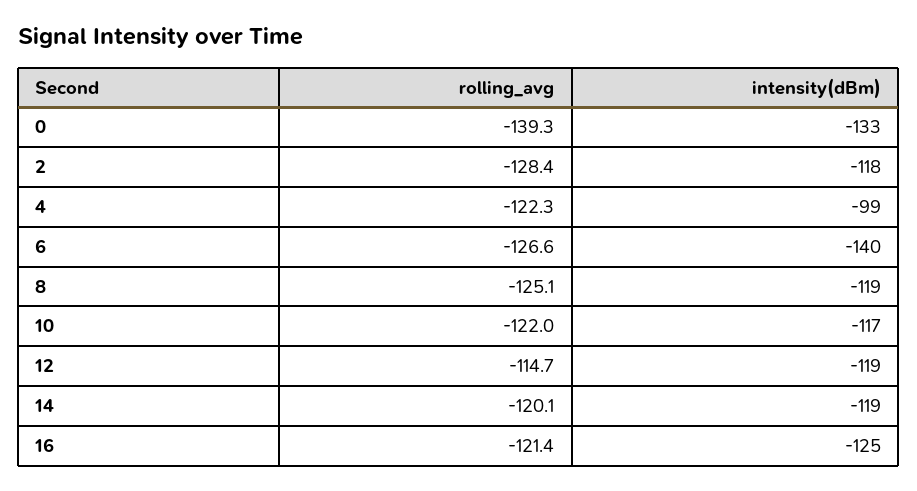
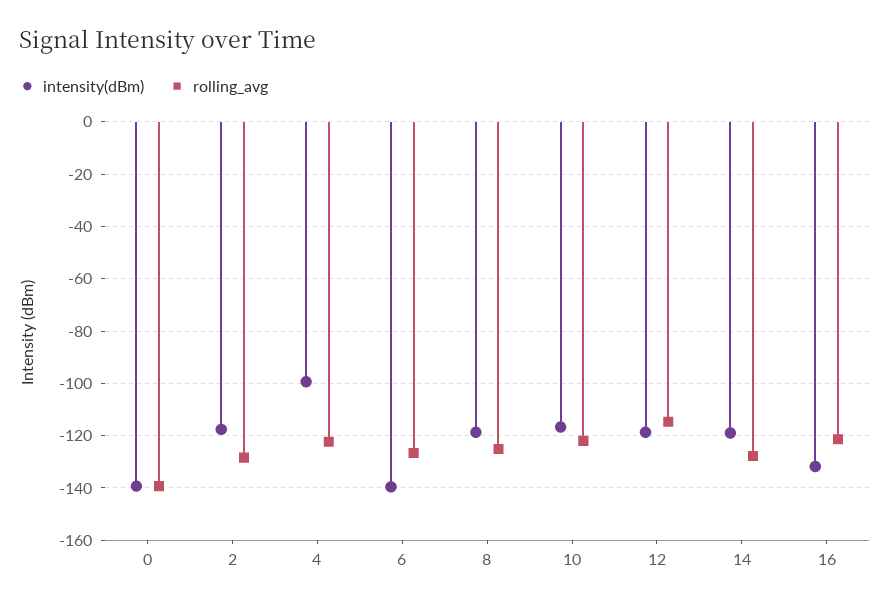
  {
    "rolling_avg": {
      "0": -139.3,
      "2": -128.4,
      "4": -122.3,
      "6": -126.6,
      "8": -125.1,
      "10": -122,
      "12": -114.7,
-     "14": -120.1,
+     "14": -127.5,
      "16": -121.4
    },
    "intensity(dBm)": {
-     "0": -133,
+     "0": -140,
      "2": -118,
      "4": -99,
      "6": -140,
      "8": -119,
      "10": -117,
      "12": -119,
      "14": -119,
-     "16": -125
+     "16": -132.5
    }
  }

